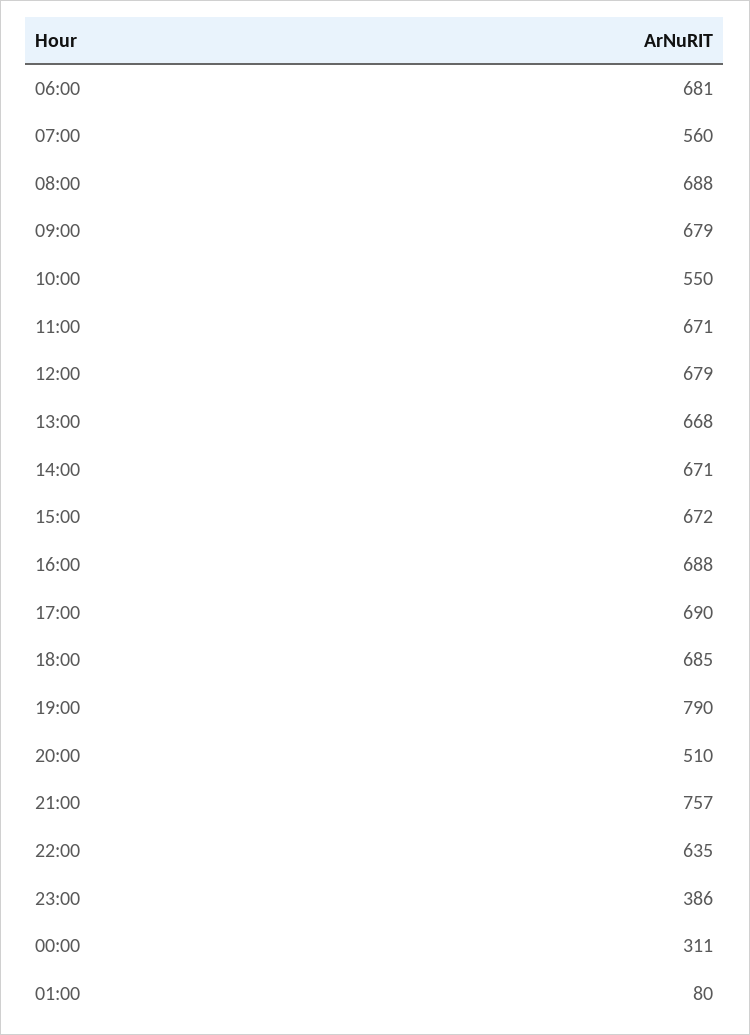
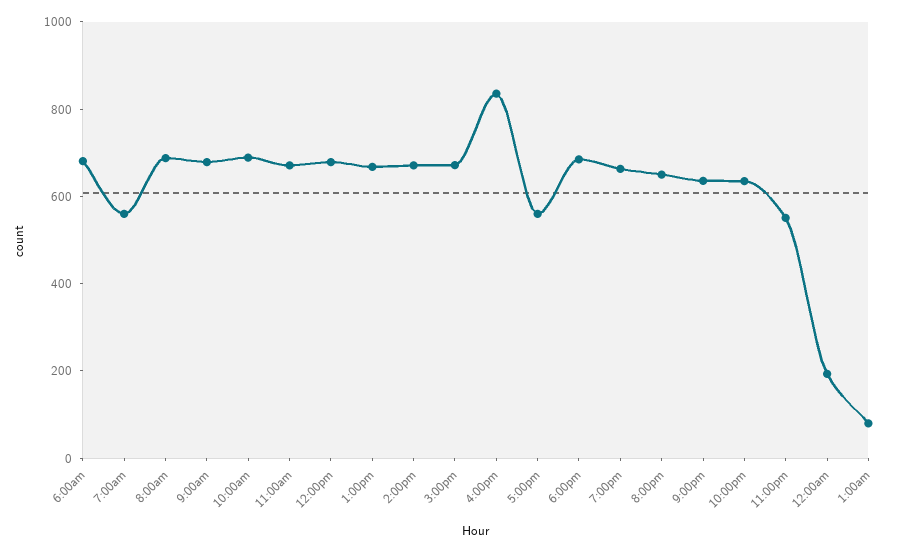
  {
    "06:00": 681,
    "07:00": 560,
    "08:00": 688,
    "09:00": 679,
-   "10:00": 550,
+   "10:00": 700,
    "11:00": 671,
    "12:00": 679,
    "13:00": 668,
    "14:00": 671,
    "15:00": 672,
-   "16:00": 688,
+   "16:00": 850,
-   "17:00": 690,
+   "17:00": 550,
    "18:00": 685,
-   "19:00": 790,
+   "19:00": 650,
-   "20:00": 510,
+   "20:00": 650,
-   "21:00": 757,
+   "21:00": 650,
    "22:00": 635,
-   "23:00": 386,
+   "23:00": 550,
-   "00:00": 311,
+   "00:00": 200,
    "01:00": 80
  }

